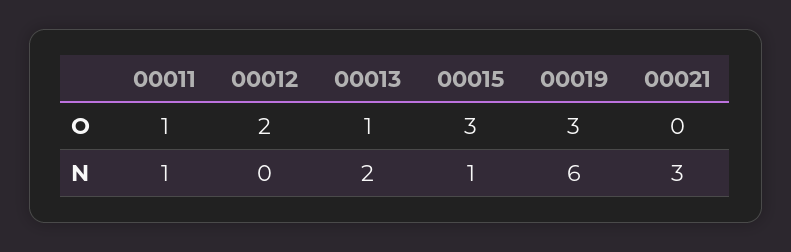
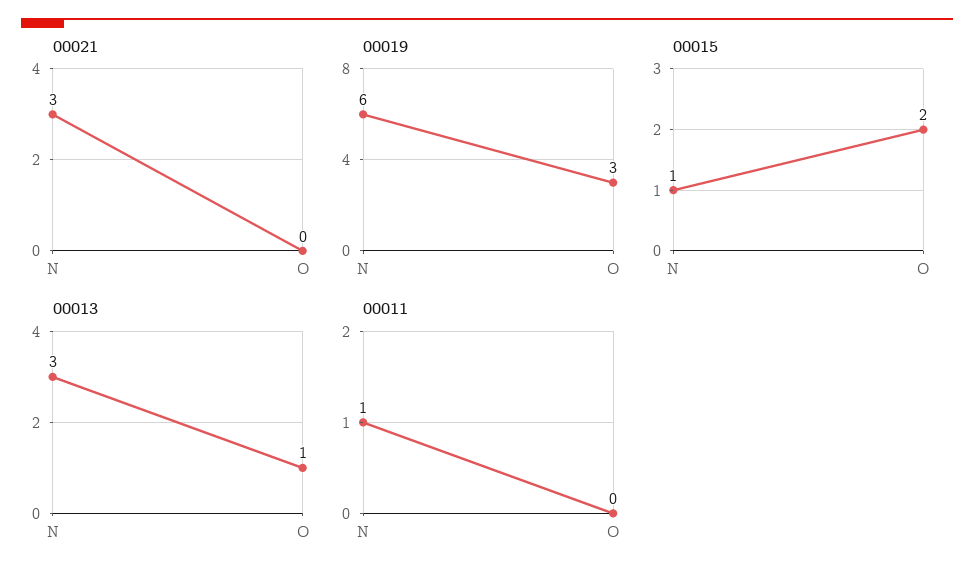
  {
    "00011": {
-     "O": 1,
+     "O": 0,
      "N": 1
    },
-   "00012": {
-     "O": 2,
-     "N": 0
-   },
    "00013": {
      "O": 1,
-     "N": 2
+     "N": 3
    },
    "00015": {
-     "O": 3,
+     "O": 2,
      "N": 1
    },
    "00019": {
      "O": 3,
      "N": 6
    },
    "00021": {
      "O": 0,
      "N": 3
    }
  }

